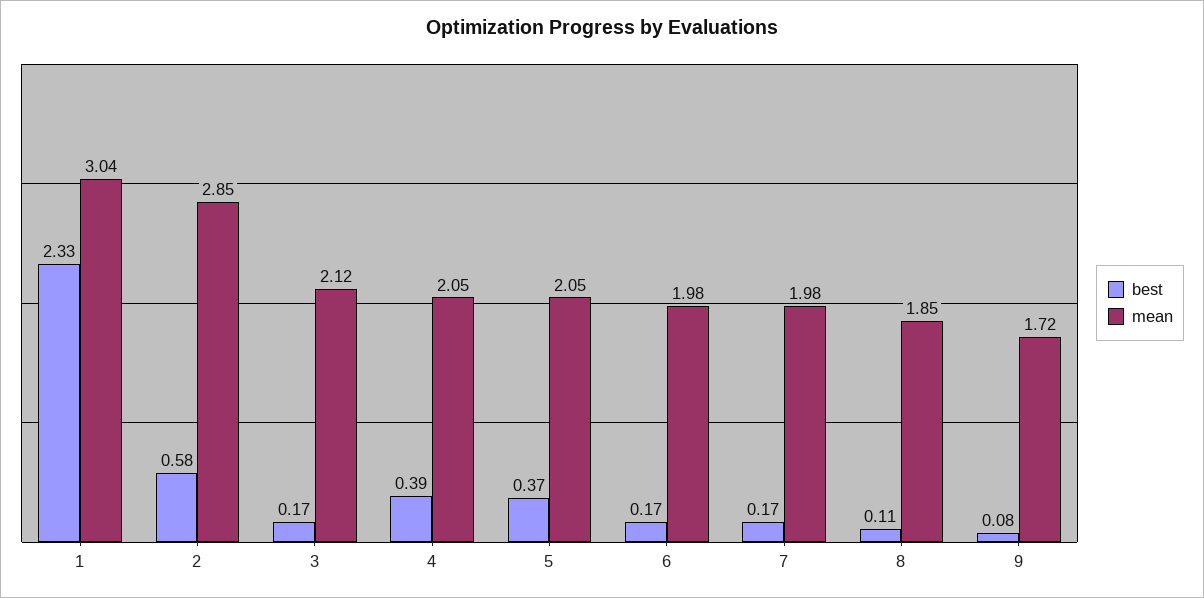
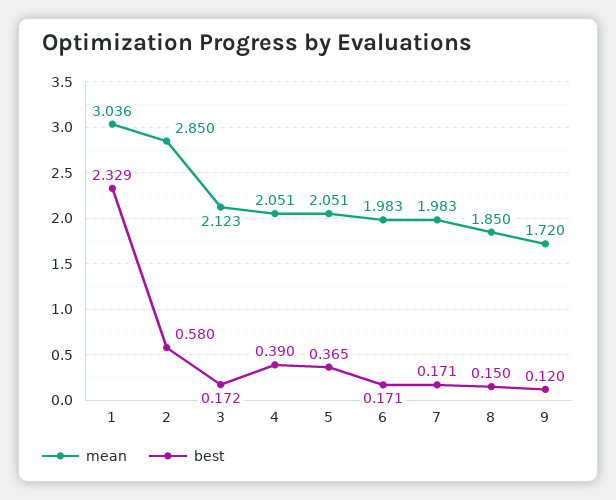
  {
    "best": {
      "1": 2.329,
      "2": 0.58,
      "3": 0.172,
      "4": 0.39,
      "5": 0.365,
      "6": 0.171,
      "7": 0.171,
-     "8": 0.11,
+     "8": 0.15,
-     "9": 0.08
+     "9": 0.12
    },
    "mean": {
      "1": 3.036,
      "2": 2.85,
      "3": 2.123,
      "4": 2.051,
      "5": 2.051,
      "6": 1.983,
      "7": 1.983,
      "8": 1.85,
      "9": 1.72
    }
  }

